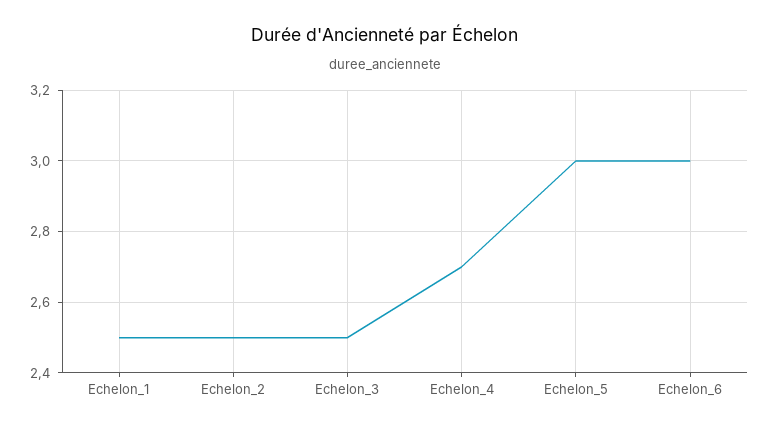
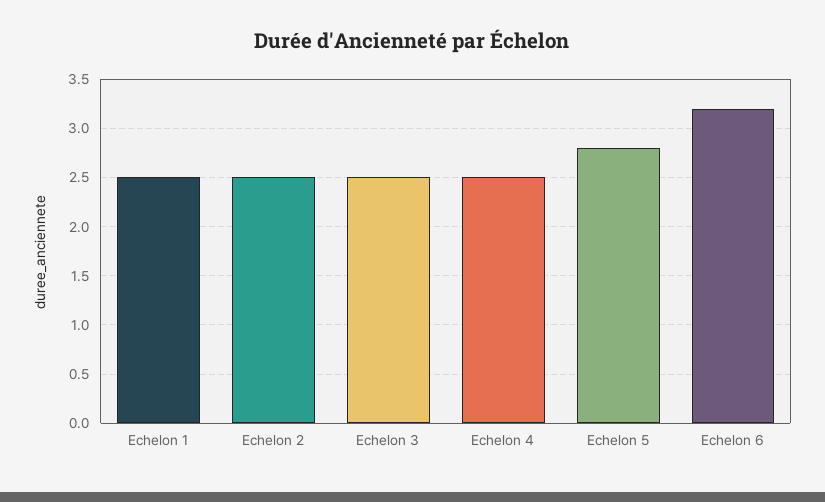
  {
    "Echelon_1": 2.5,
    "Echelon_2": 2.5,
    "Echelon_3": 2.5,
-   "Echelon_4": 2.7,
+   "Echelon_4": 2.5,
-   "Echelon_5": 3,
+   "Echelon_5": 2.8,
-   "Echelon_6": 3
+   "Echelon_6": 3.2
  }

